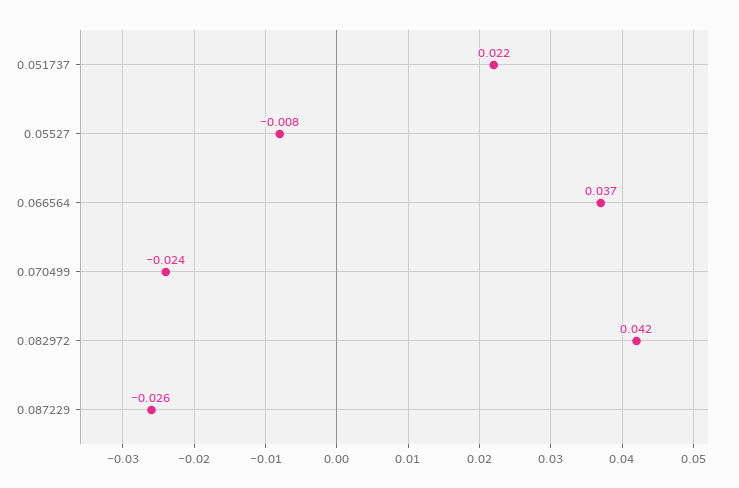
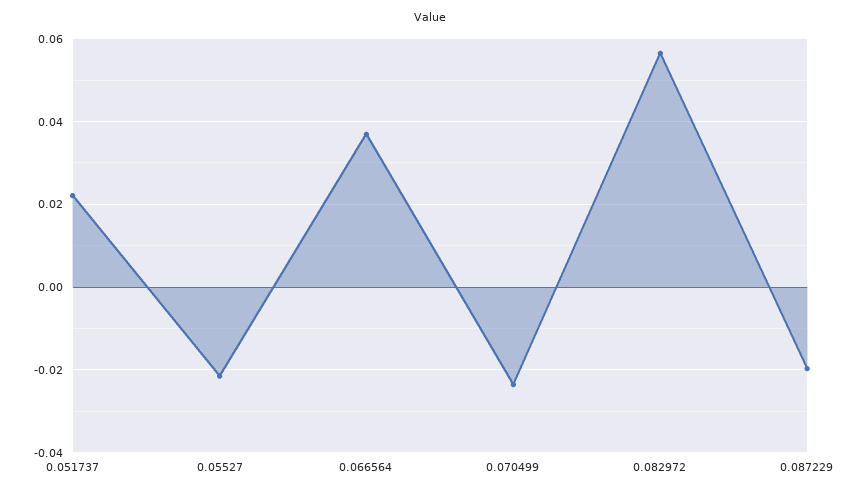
  {
    "0.051737": 0.022,
-   "0.05527": -0.008,
+   "0.05527": -0.022,
    "0.066564": 0.037,
    "0.070499": -0.024,
-   "0.082972": 0.042,
+   "0.082972": 0.056,
-   "0.087229": -0.026
+   "0.087229": -0.02
  }

